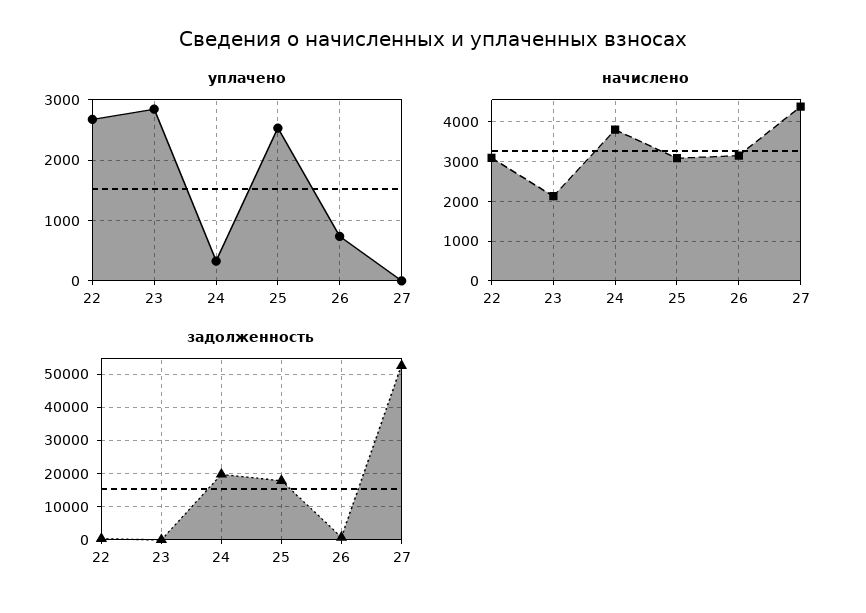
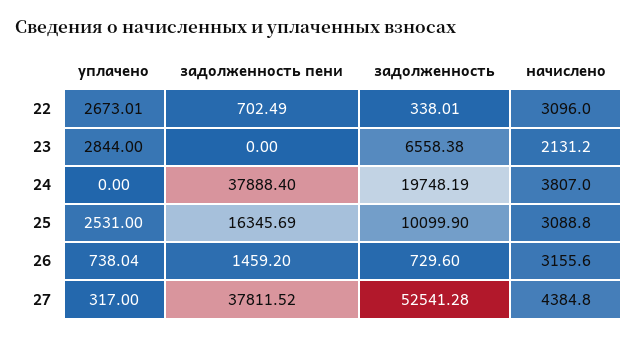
  {
    "уплачено": {
      "22": 2673.01,
      "23": 2844,
-     "24": 300,
+     "24": 0,
      "25": 2531,
      "26": 738.04,
-     "27": 0
+     "27": 317
    },
    "начислено": {
      "22": 3096,
      "23": 2131.2,
      "24": 3807,
      "25": 3088.8,
      "26": 3155.6,
      "27": 4384.8
    },
    "задолженность": {
      "22": 338.01,
-     "23": 0,
+     "23": 6558.38,
      "24": 19748.19,
-     "25": 18000,
+     "25": 10099.9,
      "26": 729.6,
      "27": 52541.28
-   }
+   },
+   "задолженность пени": {
+     "22": 702.49,
+     "23": 0,
+     "24": 37888.4,
+     "25": 16345.69,
+     "26": 1459.2,
+     "27": 37811.52
+   }
  }

